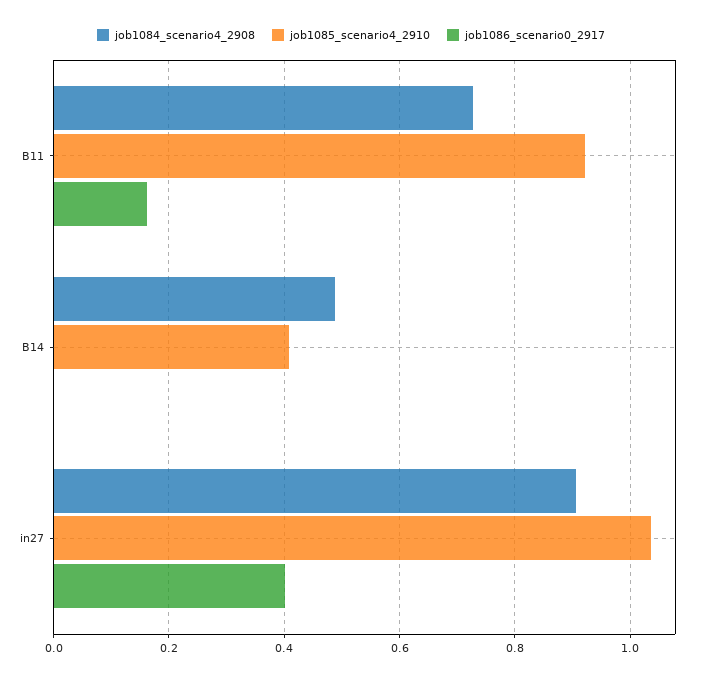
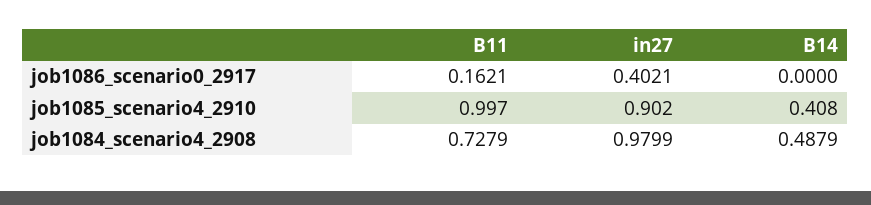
  {
    "job1084_scenario4_2908": {
      "B11": 0.7279,
      "B14": 0.4879,
-     "in27": 0.9
+     "in27": 0.9799
    },
    "job1085_scenario4_2910": {
-     "B11": 0.92,
+     "B11": 0.997,
      "B14": 0.408,
-     "in27": 1.04
+     "in27": 0.902
    },
    "job1086_scenario0_2917": {
      "B11": 0.1621,
      "B14": 0,
      "in27": 0.4021
    }
  }

